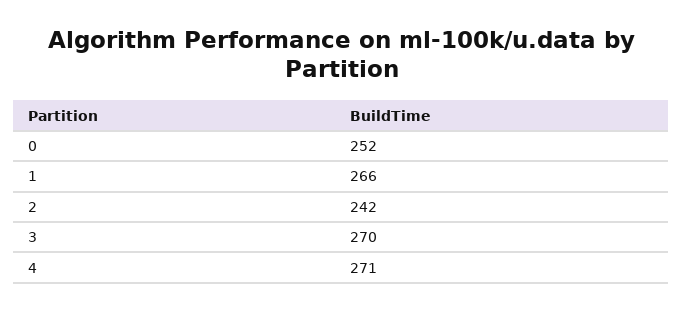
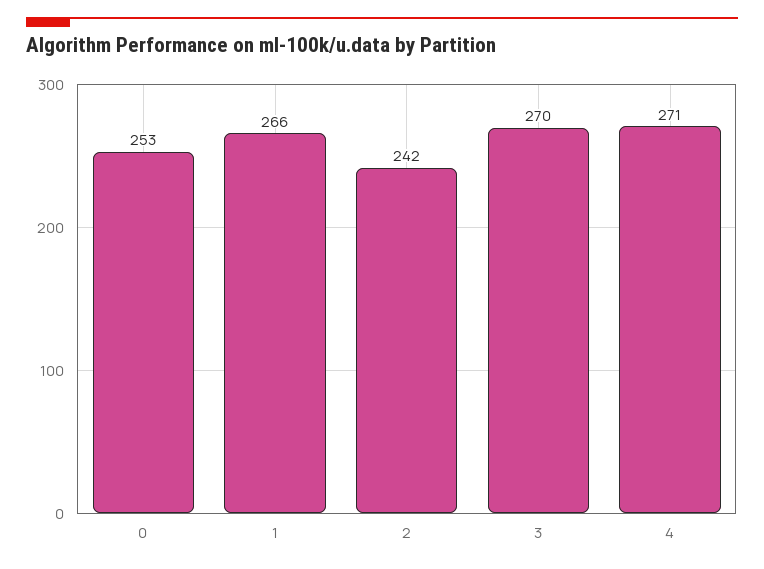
  {
-   "0": 252,
+   "0": 253,
    "1": 266,
    "2": 242,
    "3": 270,
    "4": 271
  }

